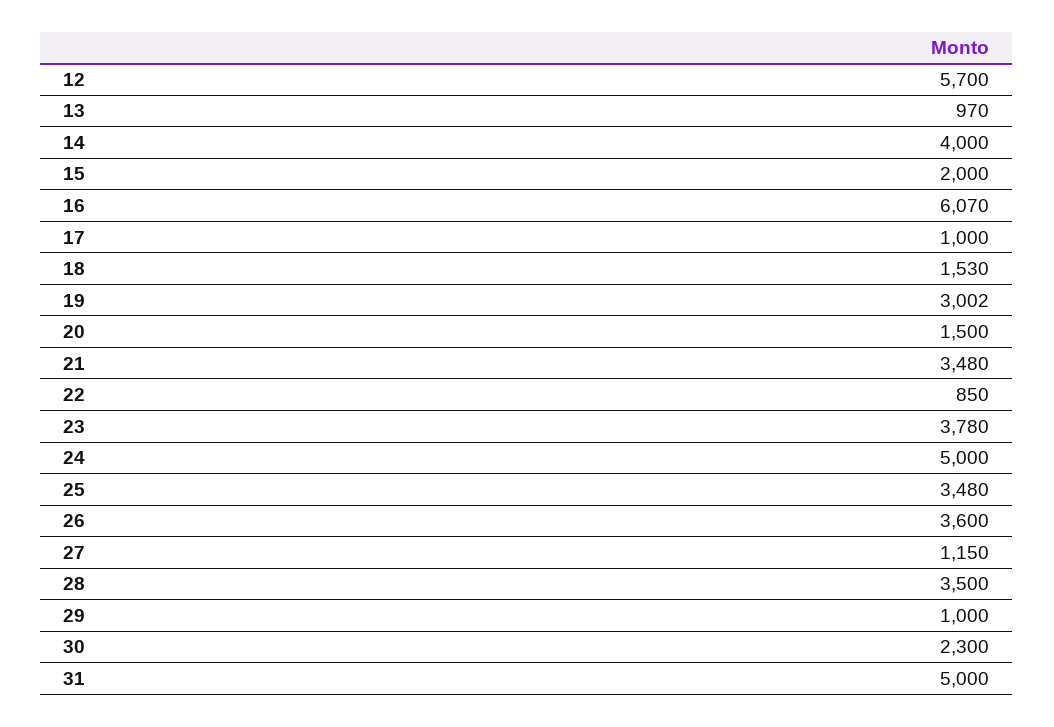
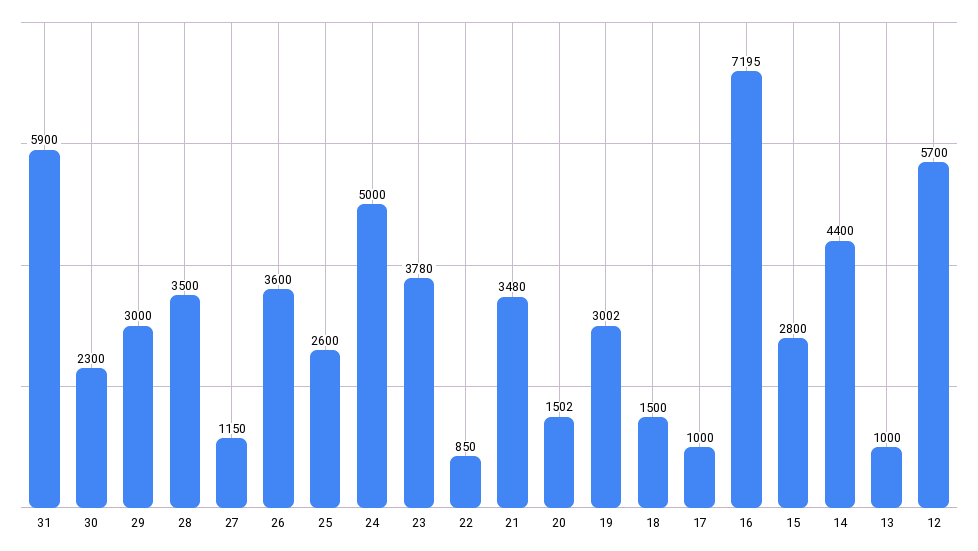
  {
    "12": 5700,
-   "13": 970,
+   "13": 1000,
-   "14": 4000,
+   "14": 4400,
-   "15": 2000,
+   "15": 2800,
-   "16": 6070,
+   "16": 7195,
    "17": 1000,
-   "18": 1530,
+   "18": 1500,
    "19": 3002,
-   "20": 1500,
+   "20": 1502,
    "21": 3480,
    "22": 850,
    "23": 3780,
    "24": 5000,
-   "25": 3480,
+   "25": 2600,
    "26": 3600,
    "27": 1150,
    "28": 3500,
-   "29": 1000,
+   "29": 3000,
    "30": 2300,
-   "31": 5000
+   "31": 5900
  }

